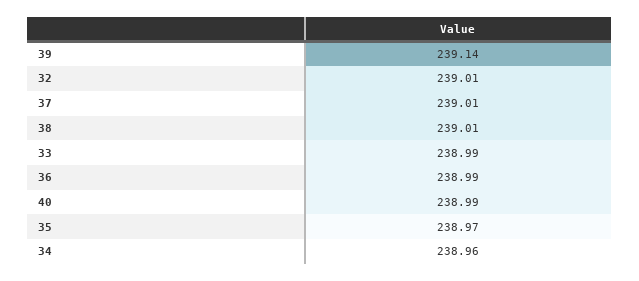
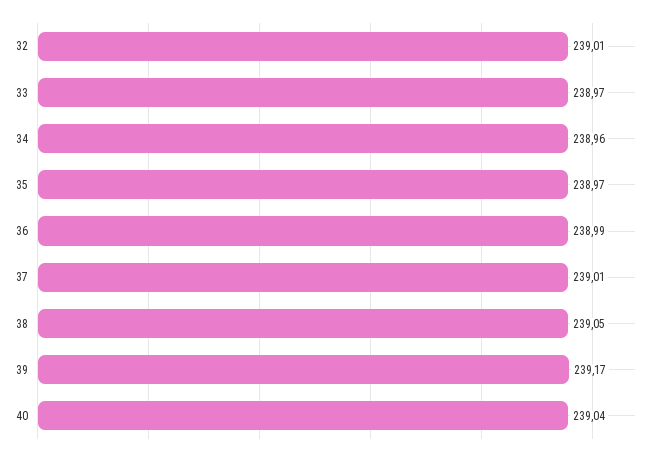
  {
-   "39": 239.14,
+   "39": 239.17,
    "32": 239.01,
    "37": 239.01,
-   "38": 239.01,
+   "38": 239.05,
-   "33": 238.99,
+   "33": 238.97,
    "36": 238.99,
-   "40": 238.99,
+   "40": 239.04,
    "35": 238.97,
    "34": 238.96
  }

